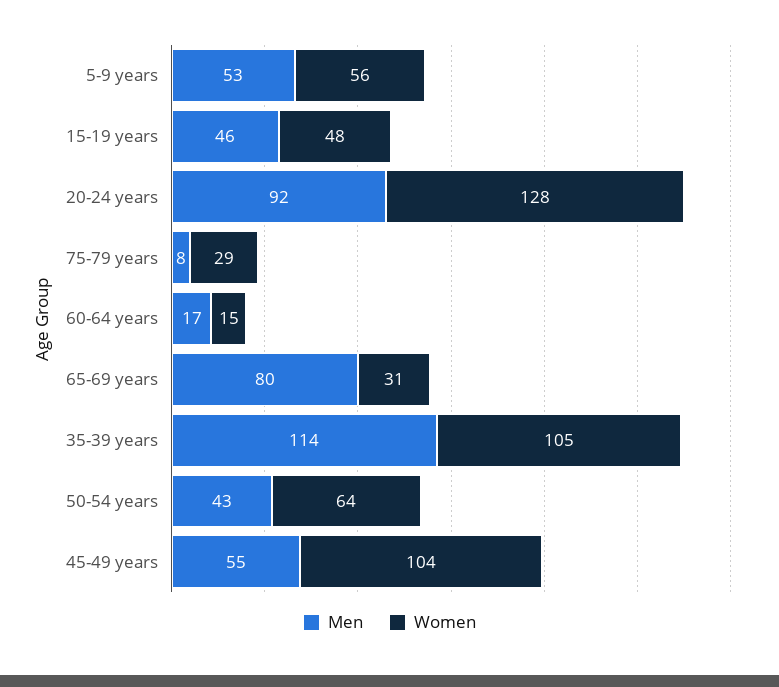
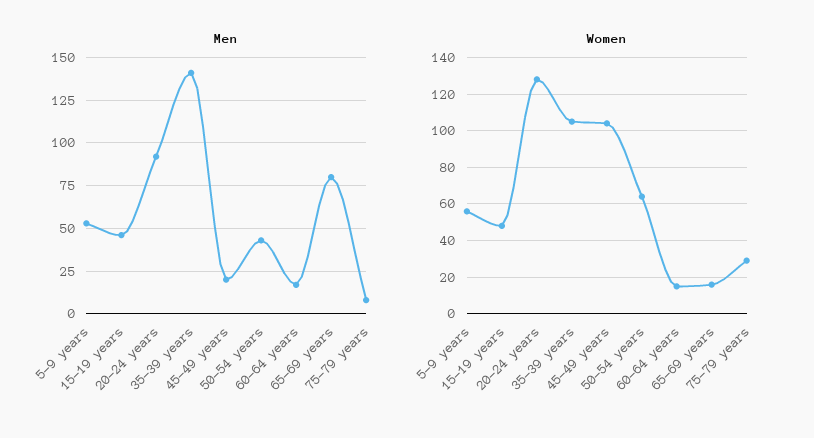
  {
    "Men": {
      "5-9 years": 53,
      "15-19 years": 46,
      "20-24 years": 92,
      "75-79 years": 8,
      "60-64 years": 17,
      "65-69 years": 80,
-     "35-39 years": 114,
+     "35-39 years": 140,
      "50-54 years": 43,
-     "45-49 years": 55
+     "45-49 years": 20
    },
    "Women": {
      "5-9 years": 56,
      "15-19 years": 48,
      "20-24 years": 128,
      "75-79 years": 29,
      "60-64 years": 15,
-     "65-69 years": 31,
+     "65-69 years": 15,
      "35-39 years": 105,
      "50-54 years": 64,
      "45-49 years": 104
    }
  }

